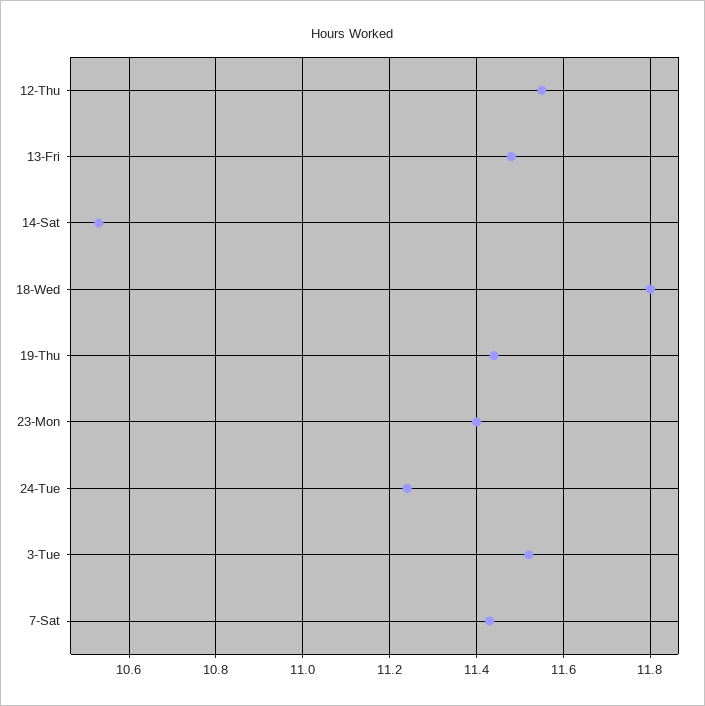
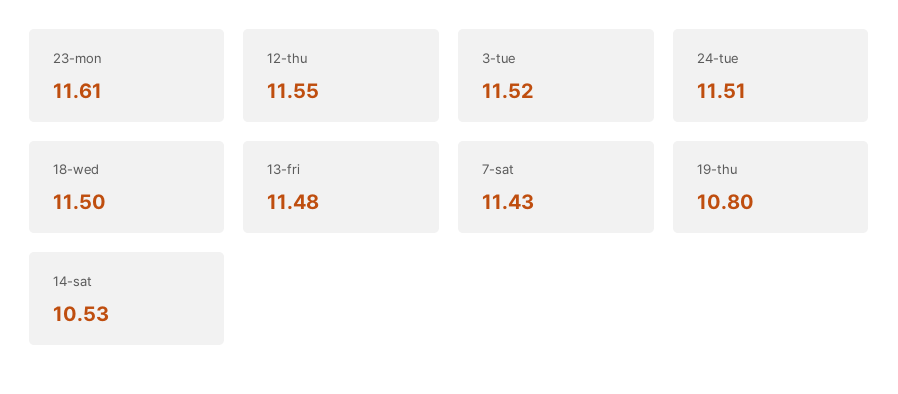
  {
    "12-Thu": 11.55,
    "13-Fri": 11.48,
    "14-Sat": 10.53,
-   "18-Wed": 11.8,
+   "18-Wed": 11.5,
-   "19-Thu": 11.45,
+   "19-Thu": 10.8,
-   "23-Mon": 11.4,
+   "23-Mon": 11.61,
-   "24-Tue": 11.25,
+   "24-Tue": 11.51,
    "3-Tue": 11.52,
    "7-Sat": 11.43
  }

